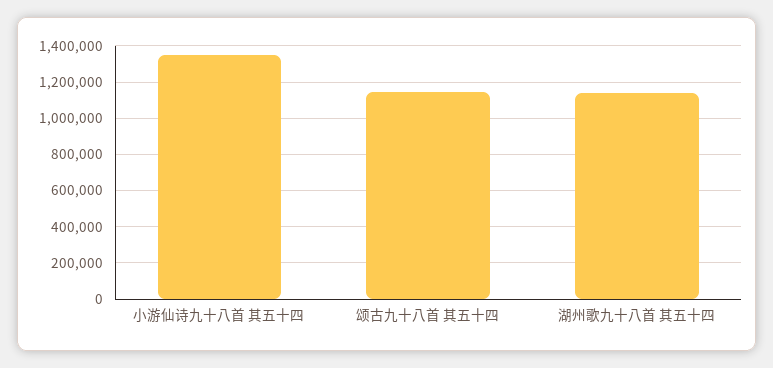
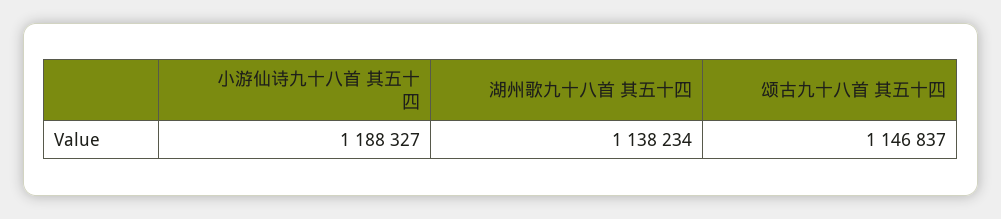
  {
-   "小游仙诗九十八首 其五十四": 1350000,
+   "小游仙诗九十八首 其五十四": 1188327,
    "颂古九十八首 其五十四": 1146837,
    "湖州歌九十八首 其五十四": 1138234
  }

